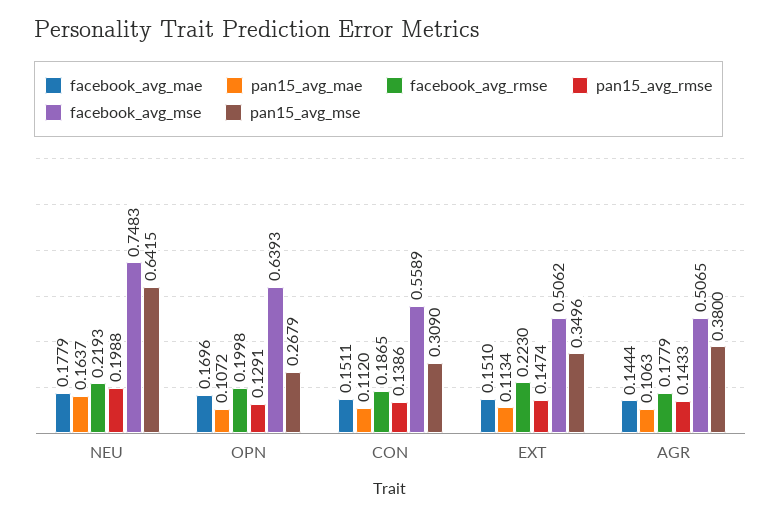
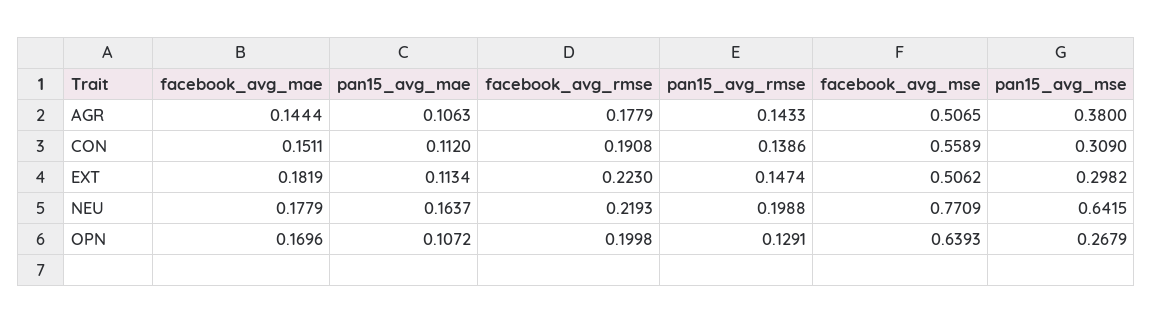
  {
    "facebook_avg_mae": {
      "NEU": 0.1779,
      "OPN": 0.1696,
      "CON": 0.1511,
-     "EXT": 0.151,
+     "EXT": 0.1819,
      "AGR": 0.1444
    },
    "pan15_avg_mae": {
      "NEU": 0.1637,
      "OPN": 0.1072,
      "CON": 0.112,
      "EXT": 0.1134,
      "AGR": 0.1063
    },
    "facebook_avg_rmse": {
      "NEU": 0.2193,
      "OPN": 0.1998,
-     "CON": 0.1865,
+     "CON": 0.1908,
      "EXT": 0.223,
      "AGR": 0.1779
    },
    "pan15_avg_rmse": {
      "NEU": 0.1988,
      "OPN": 0.1291,
      "CON": 0.1386,
      "EXT": 0.1474,
      "AGR": 0.1433
    },
    "facebook_avg_mse": {
-     "NEU": 0.7483,
+     "NEU": 0.7709,
      "OPN": 0.6393,
      "CON": 0.5589,
      "EXT": 0.5062,
      "AGR": 0.5065
    },
    "pan15_avg_mse": {
      "NEU": 0.6415,
      "OPN": 0.2679,
      "CON": 0.309,
-     "EXT": 0.3496,
+     "EXT": 0.2982,
      "AGR": 0.38
    }
  }

